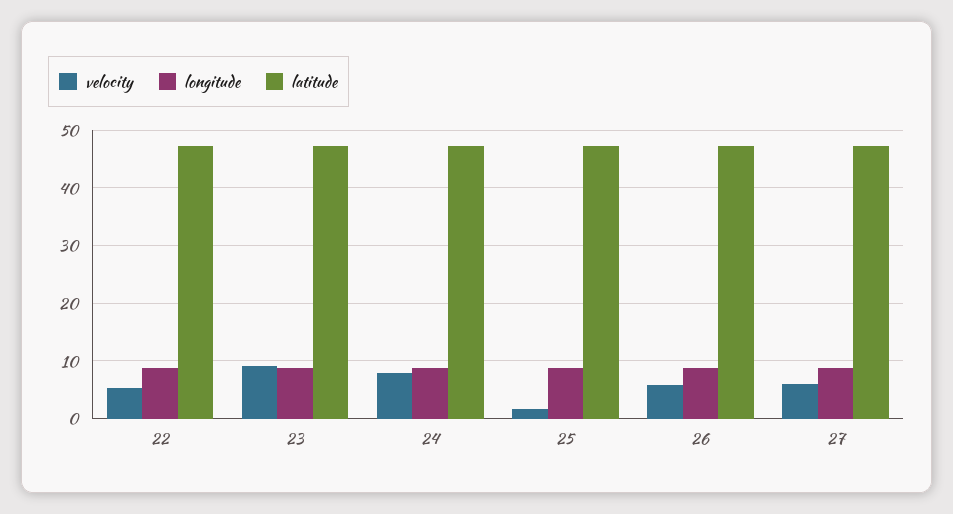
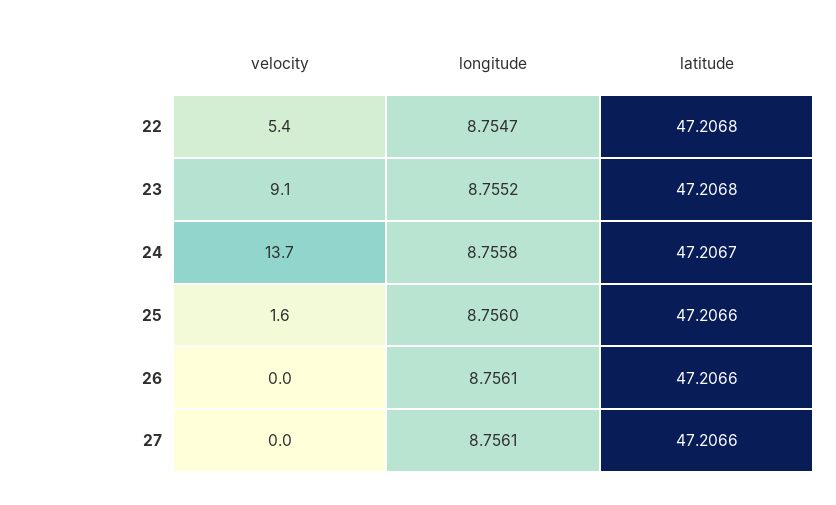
  {
    "velocity": {
      "22": 5.4,
      "23": 9.1,
-     "24": 8,
+     "24": 13.7,
      "25": 1.6,
-     "26": 6,
+     "26": 0,
-     "27": 6
+     "27": 0
    },
    "longitude": {
      "22": 8.7547,
      "23": 8.7552,
      "24": 8.7558,
      "25": 8.756,
      "26": 8.7561,
      "27": 8.7561
    },
    "latitude": {
      "22": 47.2068,
      "23": 47.2068,
      "24": 47.2067,
      "25": 47.2066,
      "26": 47.2066,
      "27": 47.2066
    }
  }

